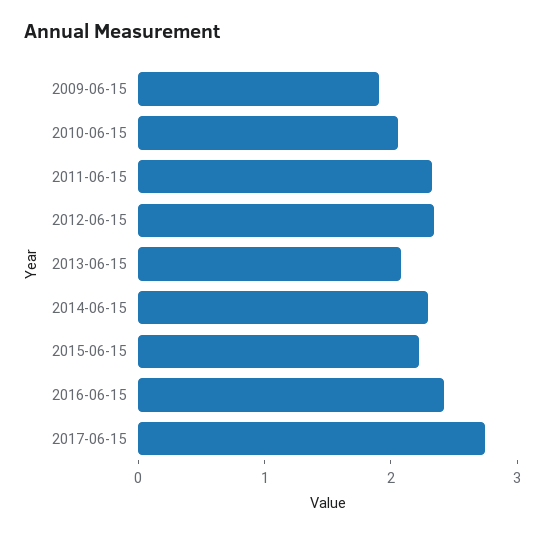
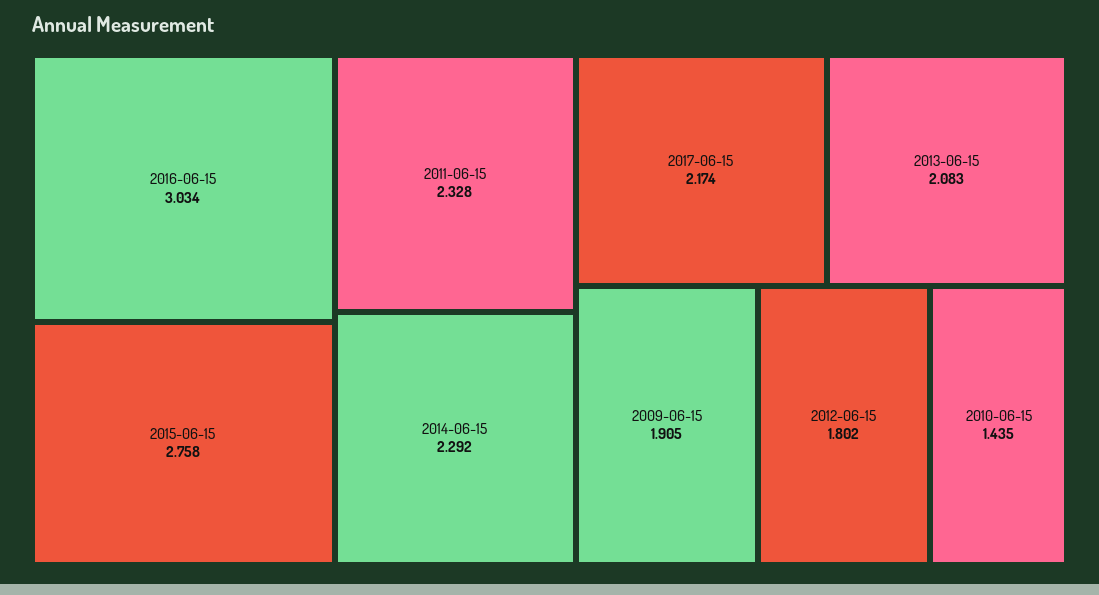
  {
    "2009-06-15": 1.905,
-   "2010-06-15": 2,
+   "2010-06-15": 1.435,
    "2011-06-15": 2.328,
-   "2012-06-15": 2.4,
+   "2012-06-15": 1.802,
    "2013-06-15": 2.083,
    "2014-06-15": 2.292,
-   "2015-06-15": 2.2,
+   "2015-06-15": 2.758,
-   "2016-06-15": 2.4,
+   "2016-06-15": 3.034,
-   "2017-06-15": 2.8
+   "2017-06-15": 2.174
  }

